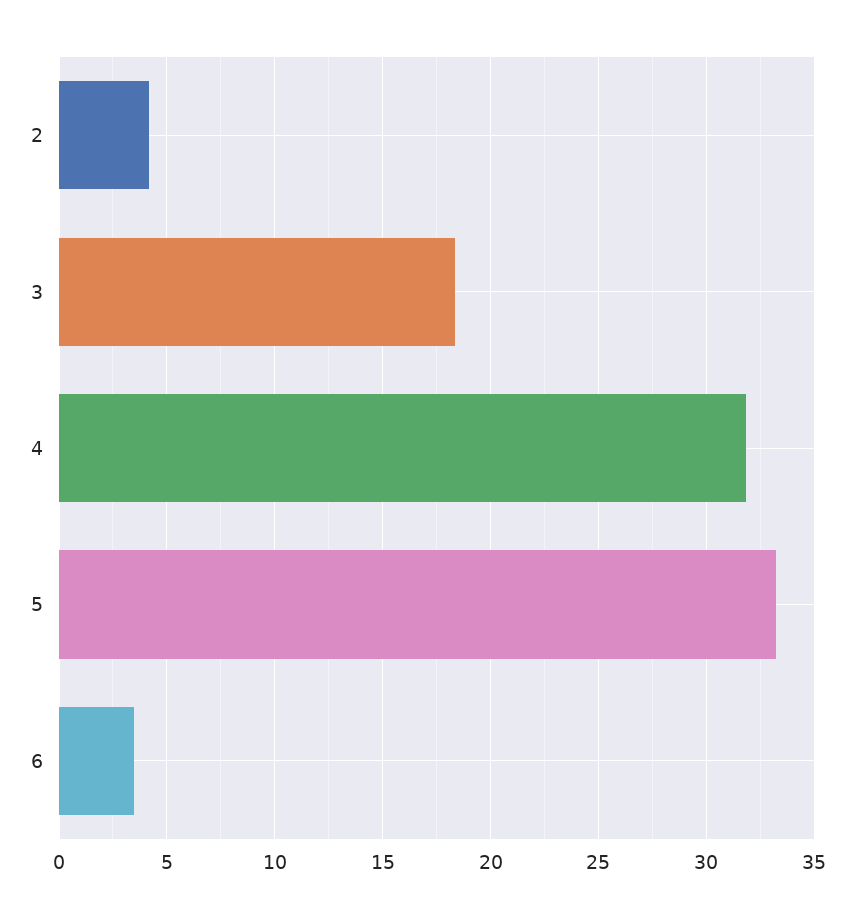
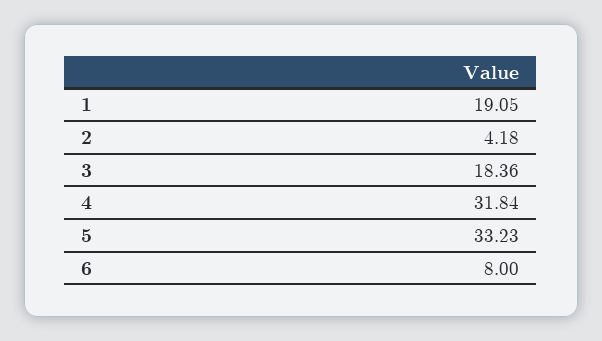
  {
    "2": 4.18,
    "3": 18.36,
    "4": 31.84,
    "5": 33.23,
-   "6": 3.5
+   "6": 8,
+   "1": 19.05
  }

